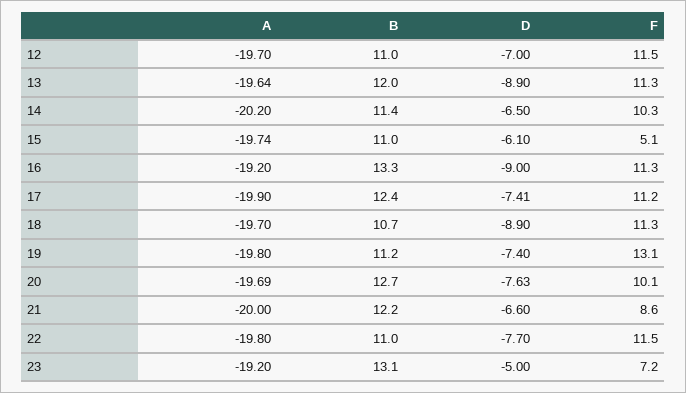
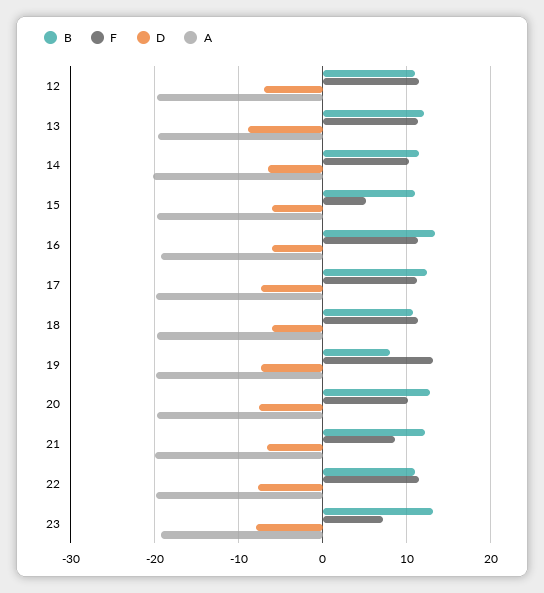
  {
    "A": {
      "12": -19.7,
      "13": -19.64,
      "14": -20.2,
      "15": -19.74,
      "16": -19.2,
      "17": -19.9,
      "18": -19.7,
      "19": -19.8,
      "20": -19.69,
      "21": -20,
      "22": -19.8,
      "23": -19.2
    },
    "B": {
      "12": 11,
      "13": 12,
      "14": 11.4,
      "15": 11,
      "16": 13.3,
      "17": 12.4,
      "18": 10.7,
-     "19": 11.2,
+     "19": 8,
      "20": 12.7,
      "21": 12.2,
      "22": 11,
      "23": 13.1
    },
    "D": {
      "12": -7,
      "13": -8.9,
      "14": -6.5,
      "15": -6.1,
-     "16": -9,
+     "16": -6,
      "17": -7.41,
-     "18": -8.9,
+     "18": -6,
      "19": -7.4,
      "20": -7.63,
      "21": -6.6,
      "22": -7.7,
-     "23": -5
+     "23": -8
    },
    "F": {
      "12": 11.5,
      "13": 11.3,
      "14": 10.3,
      "15": 5.1,
      "16": 11.3,
      "17": 11.2,
      "18": 11.3,
      "19": 13.1,
      "20": 10.1,
      "21": 8.6,
      "22": 11.5,
      "23": 7.2
    }
  }

